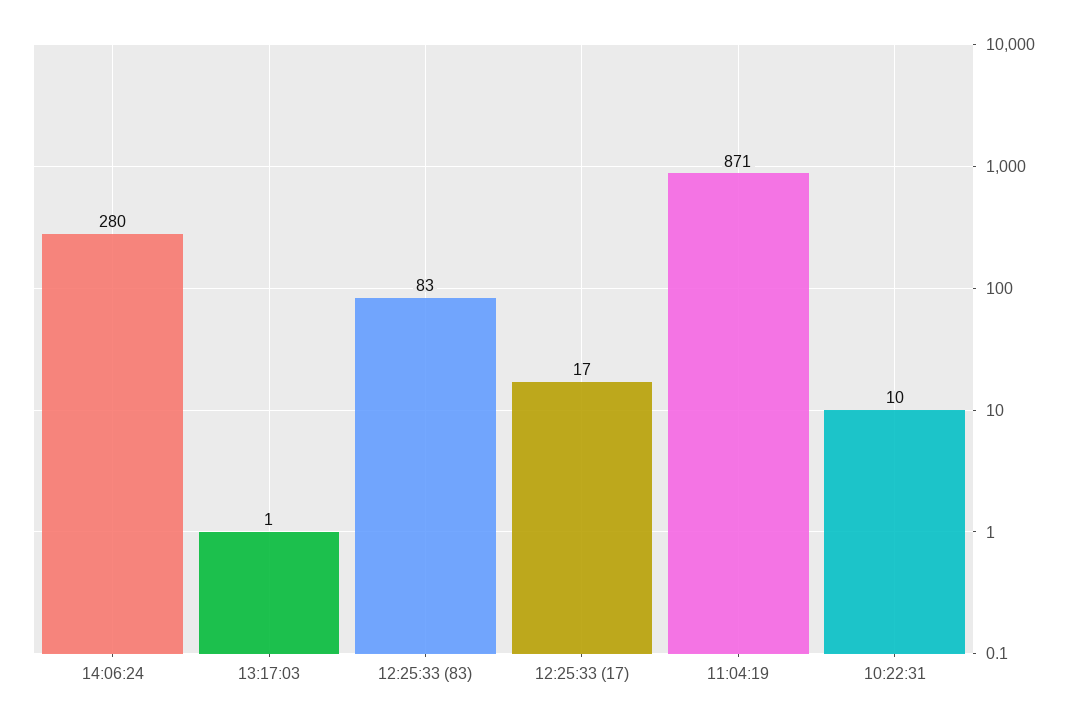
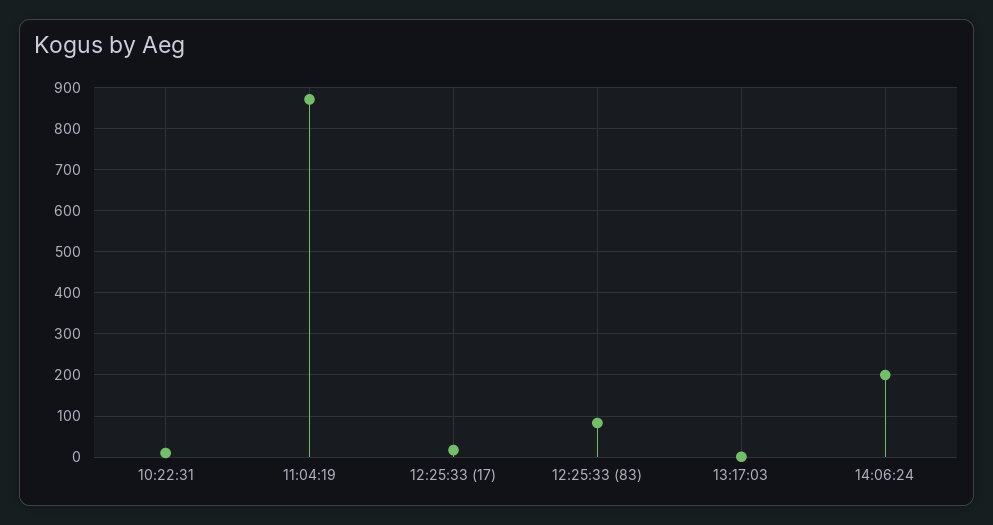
  {
-   "14:06:24": 280,
+   "14:06:24": 200,
    "13:17:03": 1,
    "12:25:33 (83)": 83,
    "12:25:33 (17)": 17,
    "11:04:19": 871,
    "10:22:31": 10
  }

